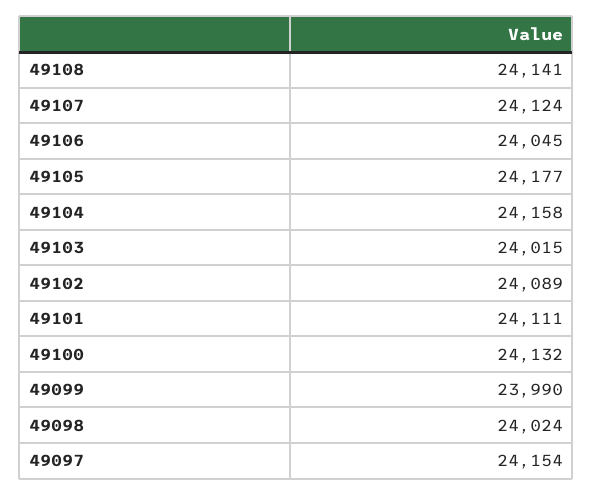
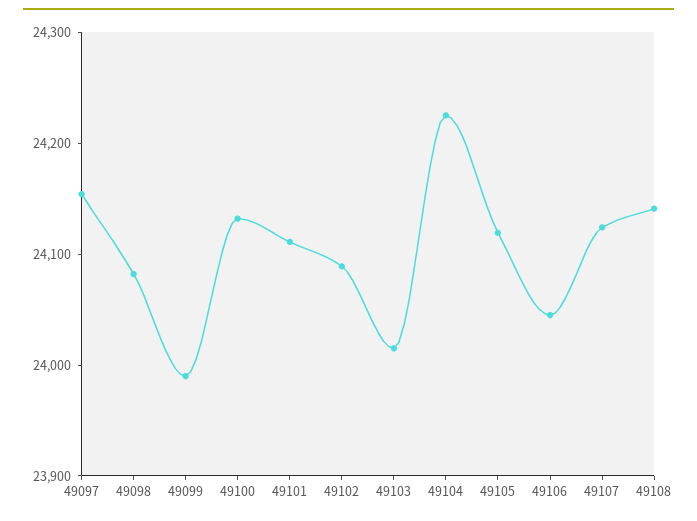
  {
    "49108": 24141,
    "49107": 24124,
    "49106": 24045,
-   "49105": 24177,
+   "49105": 24120,
-   "49104": 24158,
+   "49104": 24220,
    "49103": 24015,
    "49102": 24089,
    "49101": 24111,
    "49100": 24132,
    "49099": 23990,
-   "49098": 24024,
+   "49098": 24080,
    "49097": 24154
  }

